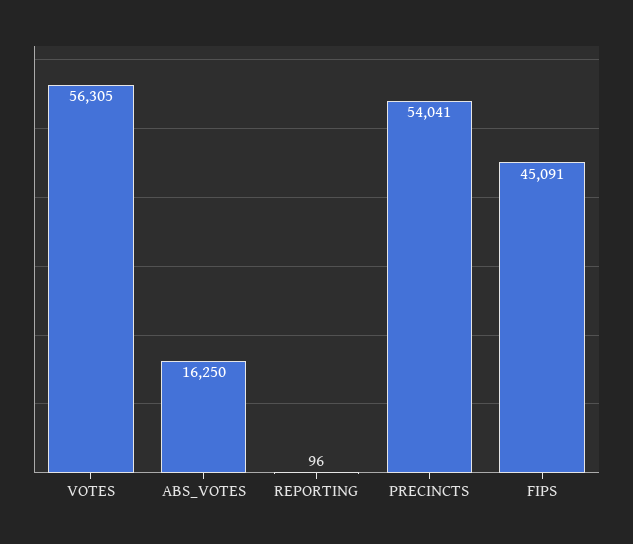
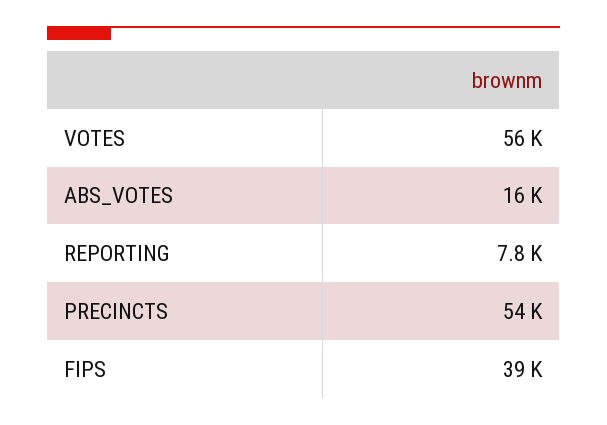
  {
    "VOTES": 56305,
    "ABS_VOTES": 16250,
-   "REPORTING": 96,
+   "REPORTING": 7800,
    "PRECINCTS": 54041,
-   "FIPS": 45091
+   "FIPS": 39000
  }

